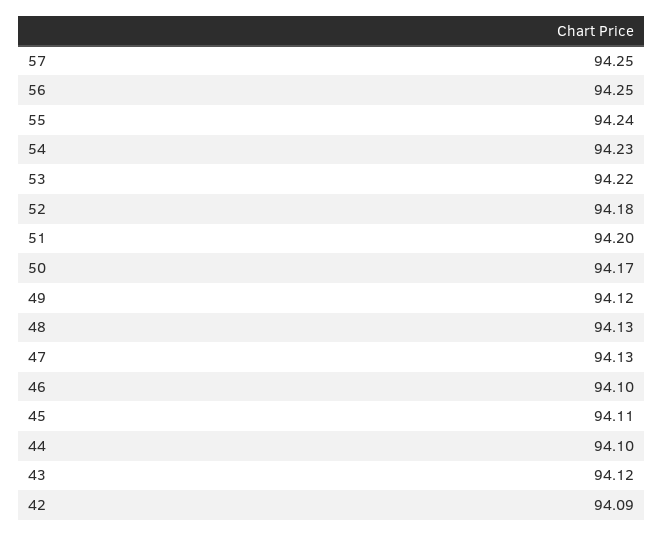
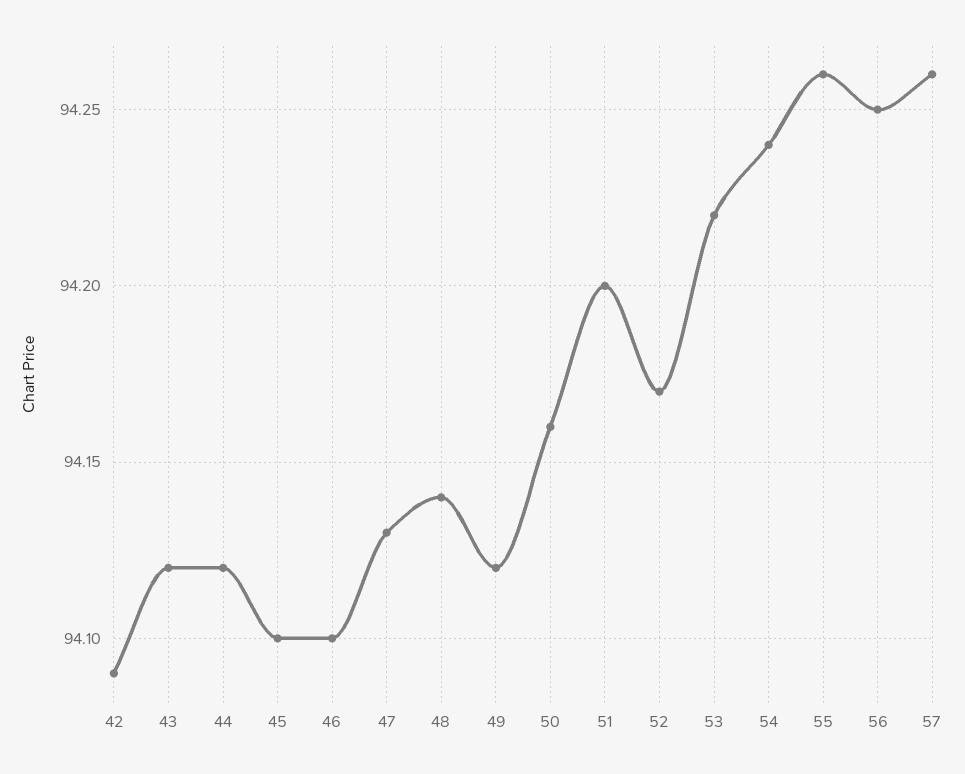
  {
-   "57": 94.25,
+   "57": 94.26,
    "56": 94.25,
-   "55": 94.24,
+   "55": 94.26,
-   "54": 94.23,
+   "54": 94.24,
    "53": 94.22,
-   "52": 94.18,
+   "52": 94.17,
    "51": 94.2,
-   "50": 94.17,
+   "50": 94.16,
    "49": 94.12,
-   "48": 94.13,
+   "48": 94.14,
    "47": 94.13,
    "46": 94.1,
-   "45": 94.11,
+   "45": 94.1,
-   "44": 94.1,
+   "44": 94.12,
    "43": 94.12,
    "42": 94.09
  }

